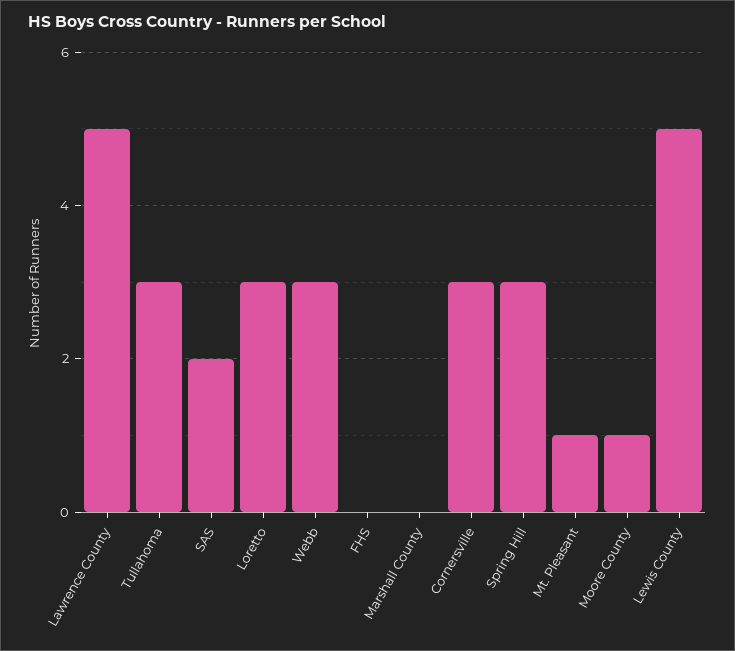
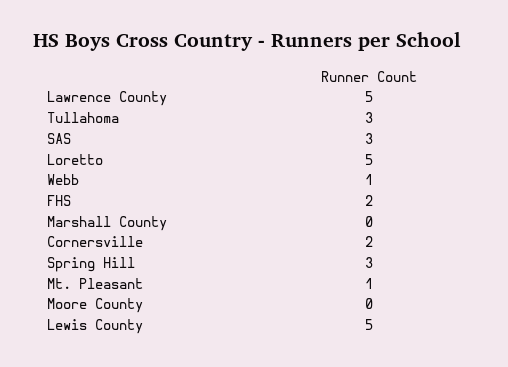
  {
    "Lawrence County": 5,
    "Tullahoma": 3,
-   "SAS": 2,
+   "SAS": 3,
-   "Loretto": 3,
+   "Loretto": 5,
-   "Webb": 3,
+   "Webb": 1,
-   "FHS": 0,
+   "FHS": 2,
    "Marshall County": 0,
-   "Cornersville": 3,
+   "Cornersville": 2,
    "Spring Hill": 3,
    "Mt. Pleasant": 1,
-   "Moore County": 1,
+   "Moore County": 0,
    "Lewis County": 5
  }

